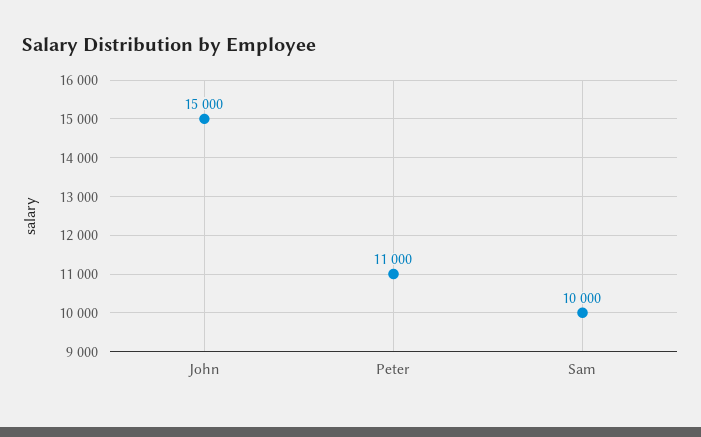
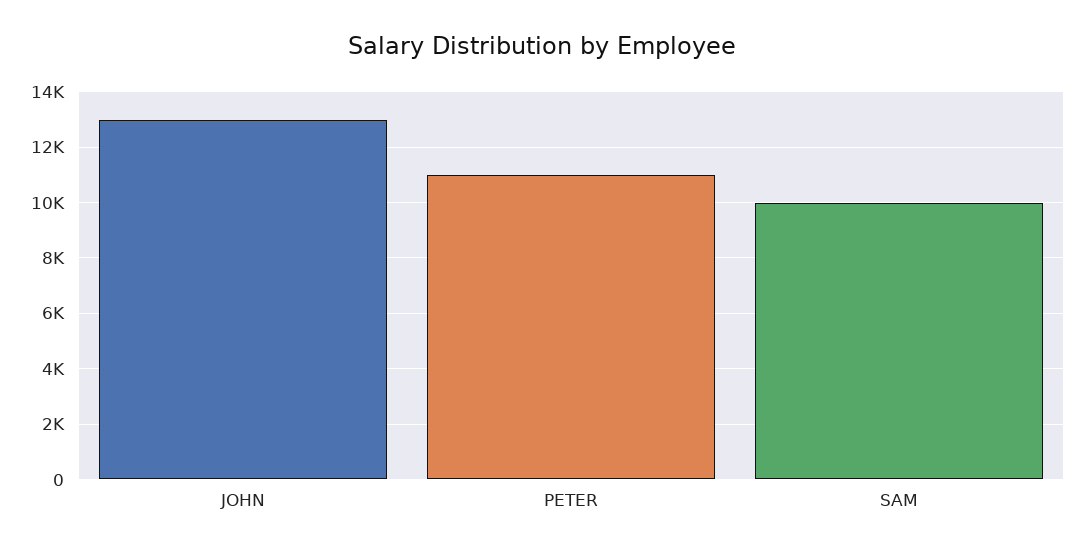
  {
-   "John": 15000,
+   "John": 13000,
    "Peter": 11000,
    "Sam": 10000
  }

